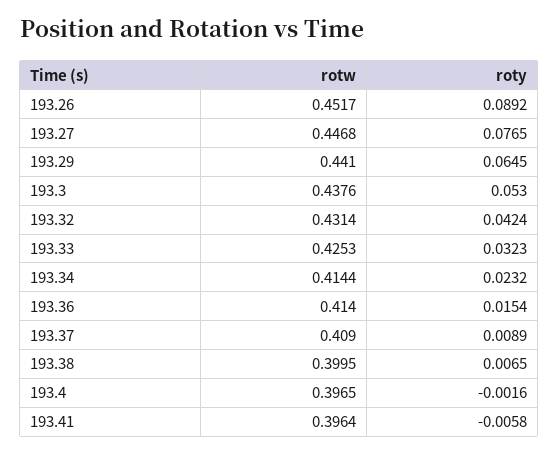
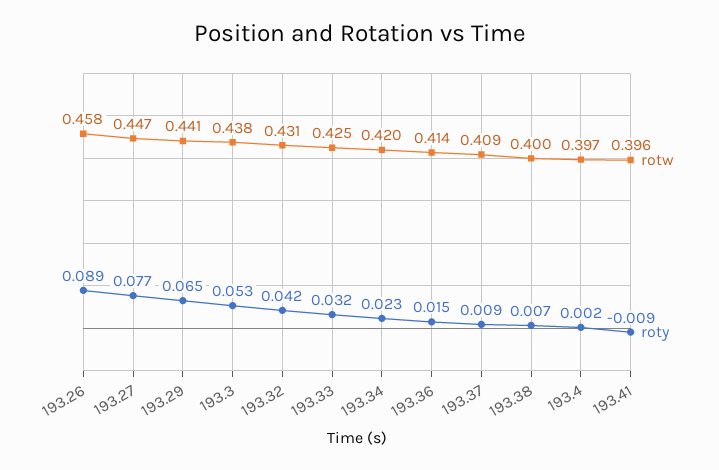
  {
    "rotw": {
-     "193.26": 0.4517,
+     "193.26": 0.458,
      "193.27": 0.4468,
      "193.29": 0.441,
      "193.3": 0.4376,
      "193.32": 0.4314,
      "193.33": 0.4253,
-     "193.34": 0.4144,
+     "193.34": 0.42,
      "193.36": 0.414,
      "193.37": 0.409,
      "193.38": 0.3995,
      "193.4": 0.3965,
      "193.41": 0.3964
    },
    "roty": {
      "193.26": 0.0892,
      "193.27": 0.0765,
      "193.29": 0.0645,
      "193.3": 0.053,
      "193.32": 0.0424,
      "193.33": 0.0323,
      "193.34": 0.0232,
      "193.36": 0.0154,
      "193.37": 0.0089,
      "193.38": 0.0065,
-     "193.4": -0.0016,
+     "193.4": 0.002,
-     "193.41": -0.0058
+     "193.41": -0.009
    }
  }

